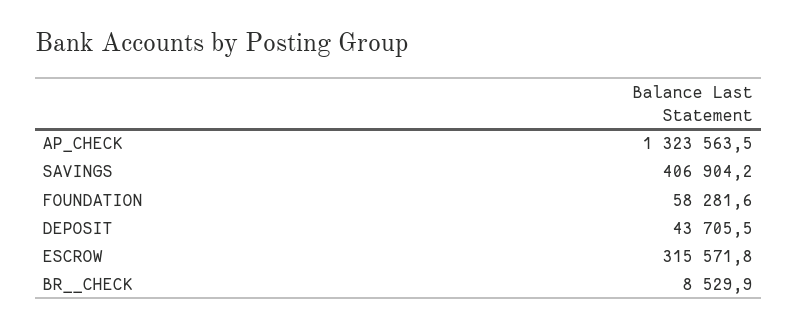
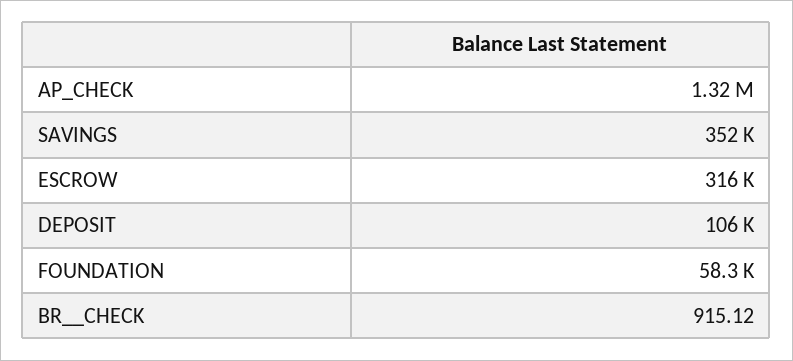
  {
    "AP_CHECK": 1323563.5,
-   "SAVINGS": 406904.2,
+   "SAVINGS": 352000,
    "FOUNDATION": 58281.6,
-   "DEPOSIT": 43705.5,
+   "DEPOSIT": 106000,
    "ESCROW": 315571.8,
-   "BR__CHECK": 8529.9
+   "BR__CHECK": 915.12
  }

